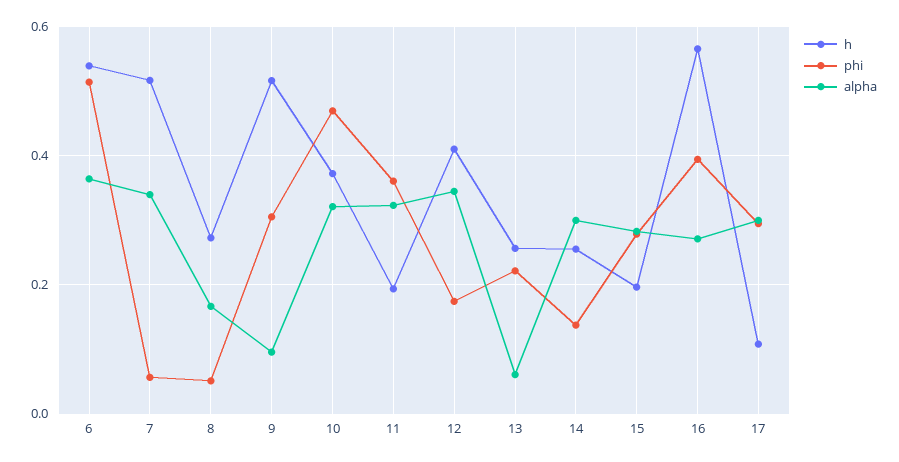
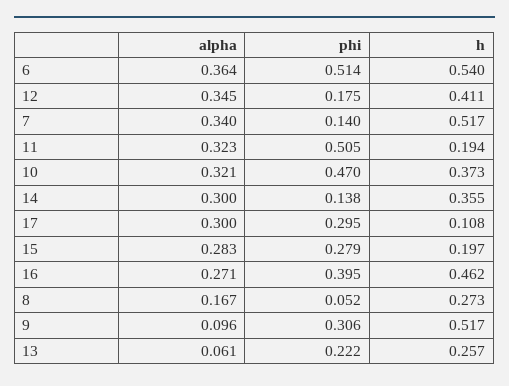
  {
    "h": {
      "6": 0.54,
      "7": 0.517,
      "8": 0.273,
      "9": 0.517,
      "10": 0.373,
      "11": 0.194,
      "12": 0.411,
      "13": 0.257,
-     "14": 0.26,
+     "14": 0.355,
      "15": 0.197,
-     "16": 0.56,
+     "16": 0.462,
      "17": 0.108
    },
    "phi": {
      "6": 0.514,
-     "7": 0.06,
+     "7": 0.14,
      "8": 0.052,
      "9": 0.306,
      "10": 0.47,
-     "11": 0.36,
+     "11": 0.505,
      "12": 0.175,
      "13": 0.222,
      "14": 0.138,
      "15": 0.279,
      "16": 0.395,
      "17": 0.295
    },
    "alpha": {
      "6": 0.364,
      "7": 0.34,
      "8": 0.167,
      "9": 0.096,
      "10": 0.321,
      "11": 0.323,
      "12": 0.345,
      "13": 0.061,
      "14": 0.3,
      "15": 0.283,
      "16": 0.271,
      "17": 0.3
    }
  }

